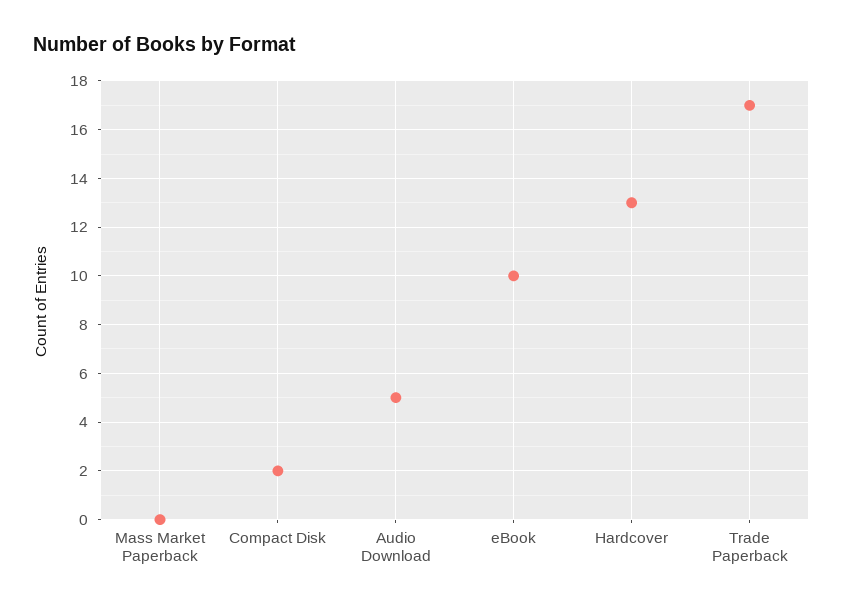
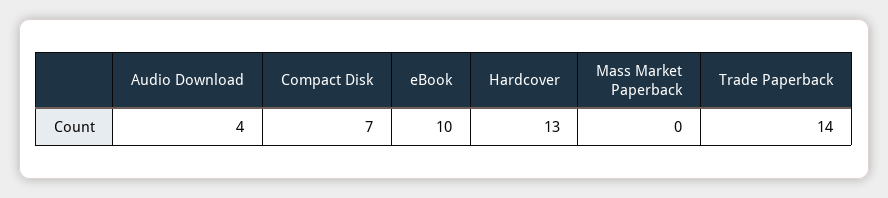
  {
    "Mass Market Paperback": 0,
-   "Compact Disk": 2,
+   "Compact Disk": 7,
-   "Audio Download": 5,
+   "Audio Download": 4,
    "eBook": 10,
    "Hardcover": 13,
-   "Trade Paperback": 17
+   "Trade Paperback": 14
  }

